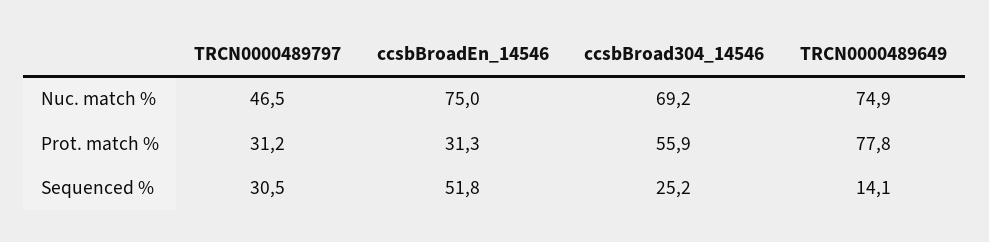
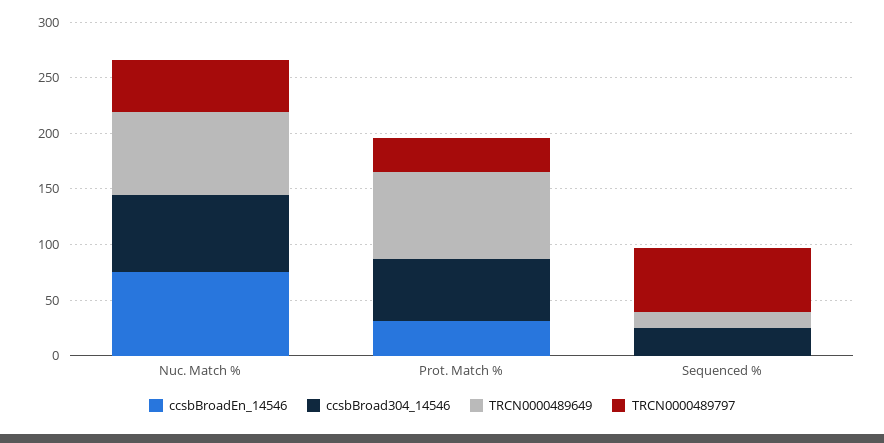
  {
    "TRCN0000489797": {
      "Nuc. match %": 46.5,
      "Prot. match %": 31.2,
-     "Sequenced %": 30.5
+     "Sequenced %": 60
    },
    "ccsbBroadEn_14546": {
      "Nuc. match %": 75,
      "Prot. match %": 31.3,
-     "Sequenced %": 51.8
+     "Sequenced %": 0
    },
    "ccsbBroad304_14546": {
      "Nuc. match %": 69.2,
      "Prot. match %": 55.9,
      "Sequenced %": 25.2
    },
    "TRCN0000489649": {
      "Nuc. match %": 74.9,
      "Prot. match %": 77.8,
      "Sequenced %": 14.1
    }
  }

